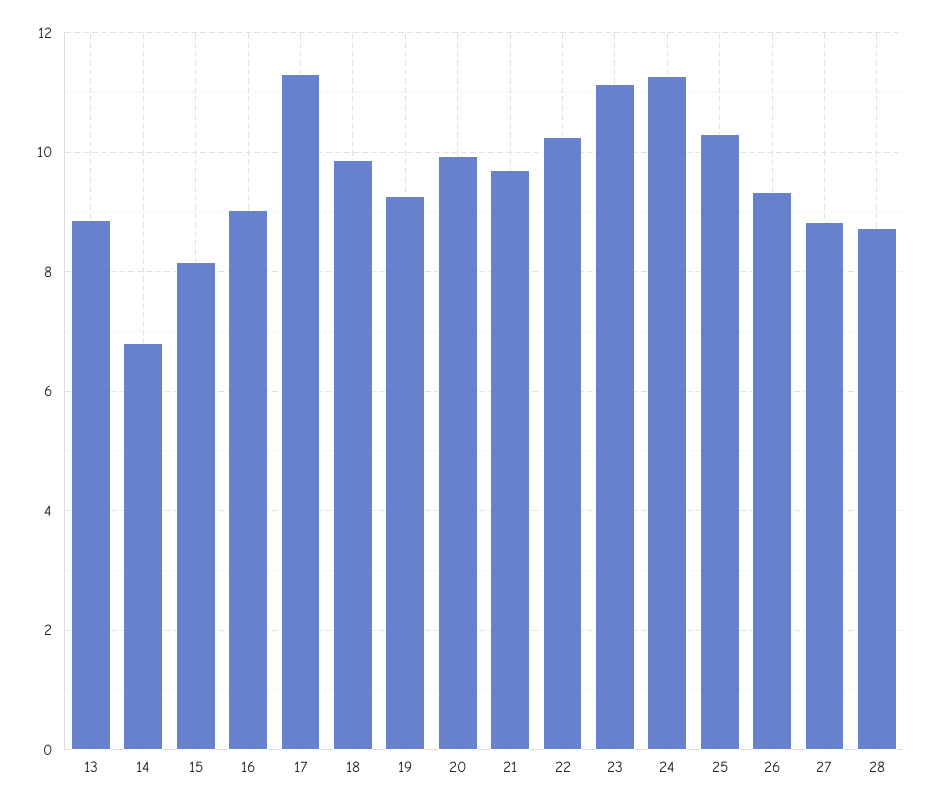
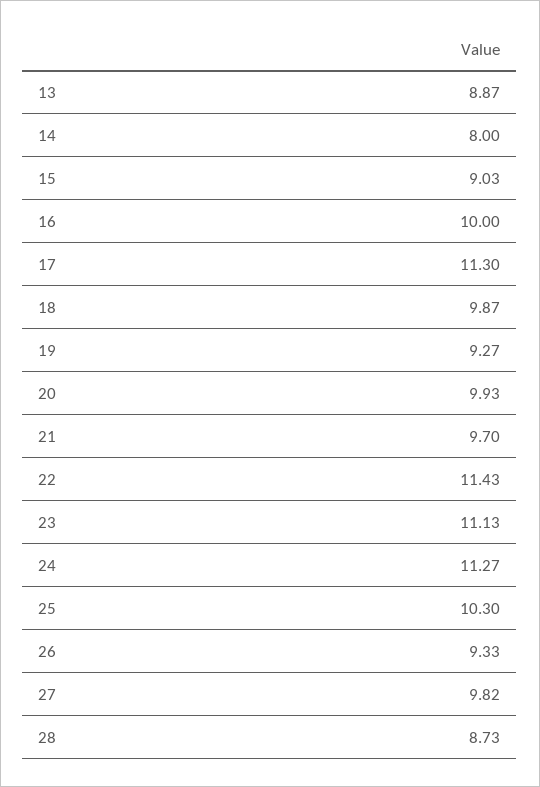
  {
    "13": 8.87,
-   "14": 6.8,
+   "14": 8,
-   "15": 8.2,
+   "15": 9.03,
-   "16": 9,
+   "16": 10,
    "17": 11.3,
    "18": 9.87,
    "19": 9.27,
    "20": 9.93,
    "21": 9.7,
-   "22": 10.2,
+   "22": 11.43,
    "23": 11.13,
    "24": 11.27,
    "25": 10.3,
    "26": 9.33,
-   "27": 8.8,
+   "27": 9.82,
    "28": 8.73
  }

